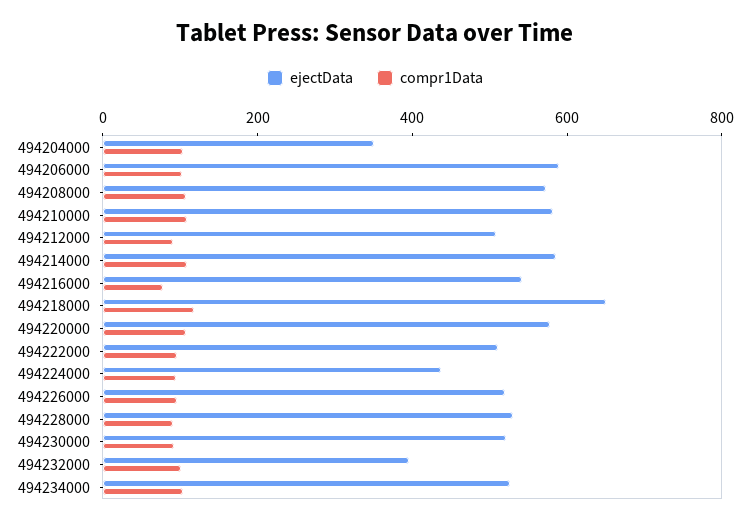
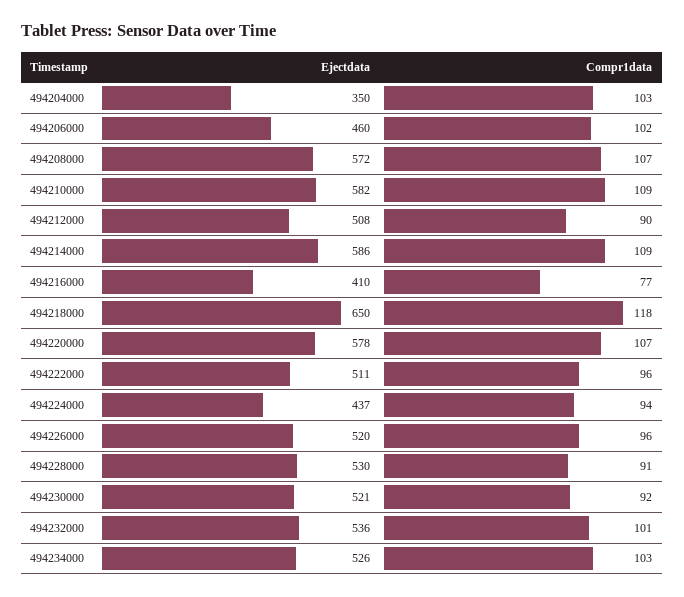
  {
    "ejectData": {
      "494204000": 350,
-     "494206000": 600,
+     "494206000": 460,
      "494208000": 572,
      "494210000": 582,
      "494212000": 508,
      "494214000": 586,
-     "494216000": 550,
+     "494216000": 410,
      "494218000": 650,
      "494220000": 578,
      "494222000": 511,
      "494224000": 437,
      "494226000": 520,
      "494228000": 530,
      "494230000": 521,
-     "494232000": 400,
+     "494232000": 536,
      "494234000": 526
    },
    "compr1Data": {
      "494204000": 103,
      "494206000": 102,
      "494208000": 107,
      "494210000": 109,
      "494212000": 90,
      "494214000": 109,
      "494216000": 77,
      "494218000": 118,
      "494220000": 107,
      "494222000": 96,
      "494224000": 94,
      "494226000": 96,
      "494228000": 91,
      "494230000": 92,
      "494232000": 101,
      "494234000": 103
    }
  }

